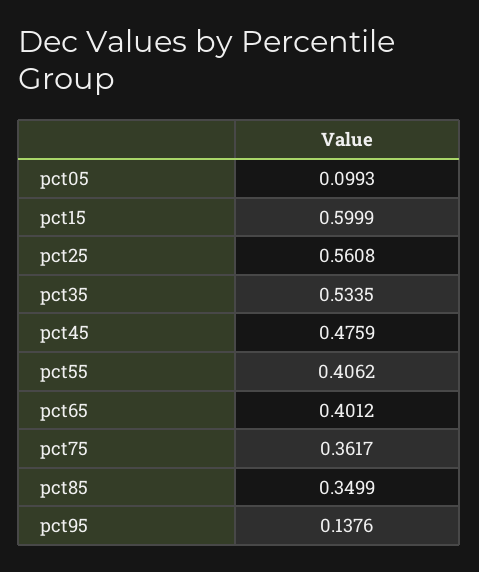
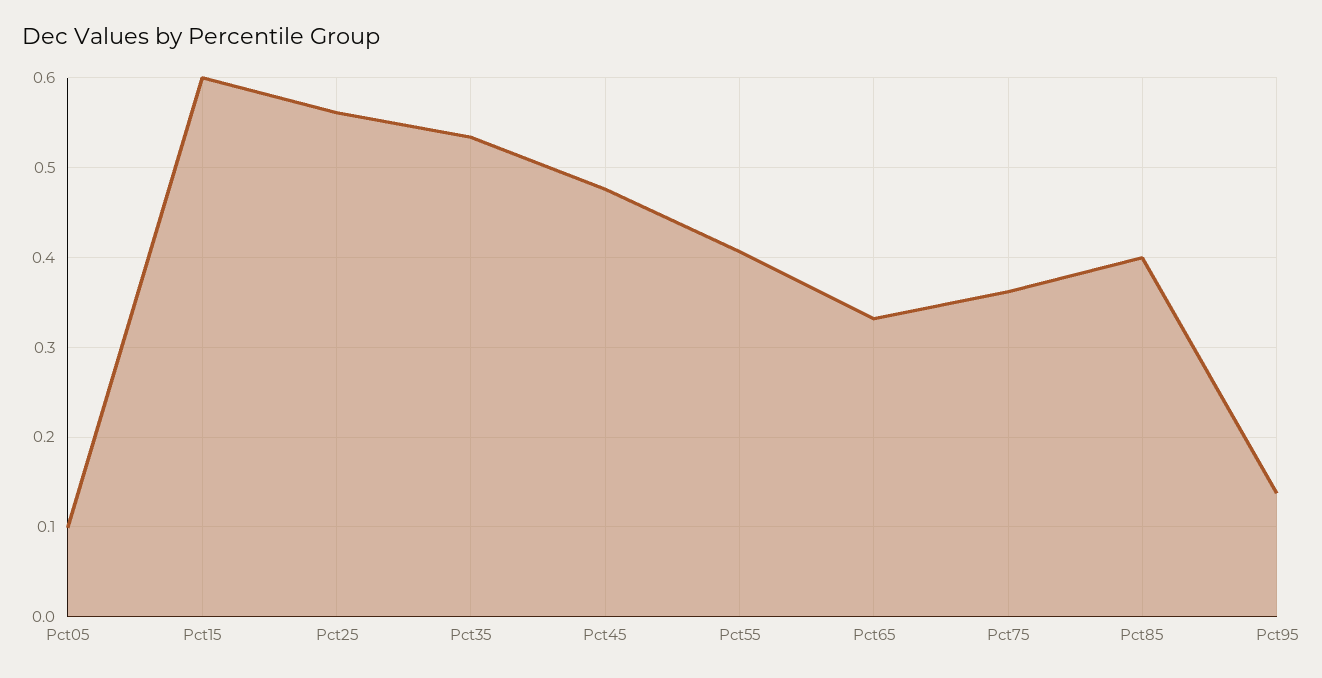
  {
    "pct05": 0.0993,
    "pct15": 0.5999,
    "pct25": 0.5608,
    "pct35": 0.5335,
    "pct45": 0.4759,
    "pct55": 0.4062,
-   "pct65": 0.4012,
+   "pct65": 0.33,
    "pct75": 0.3617,
-   "pct85": 0.3499,
+   "pct85": 0.4,
    "pct95": 0.1376
  }

